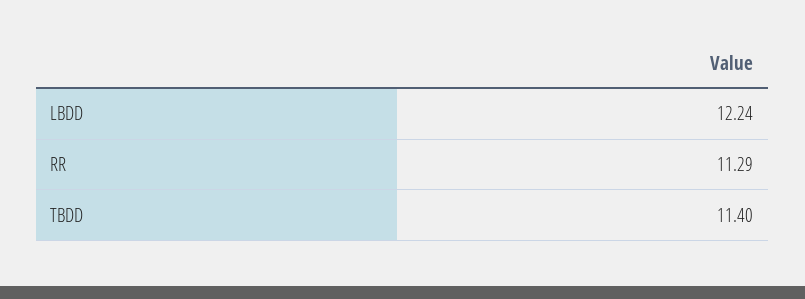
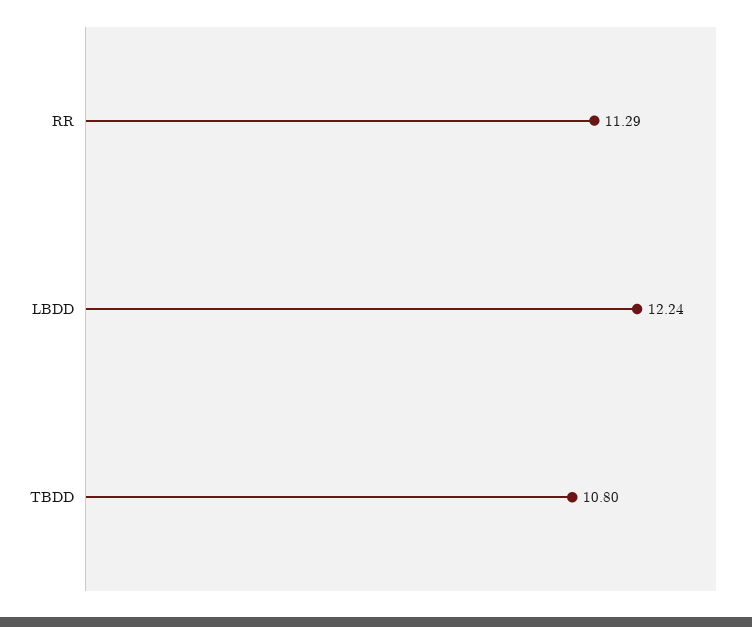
  {
    "LBDD": 12.24,
    "RR": 11.29,
-   "TBDD": 11.4
+   "TBDD": 10.8
  }

